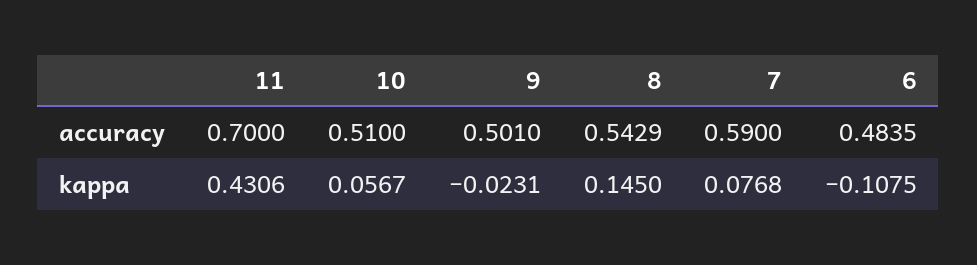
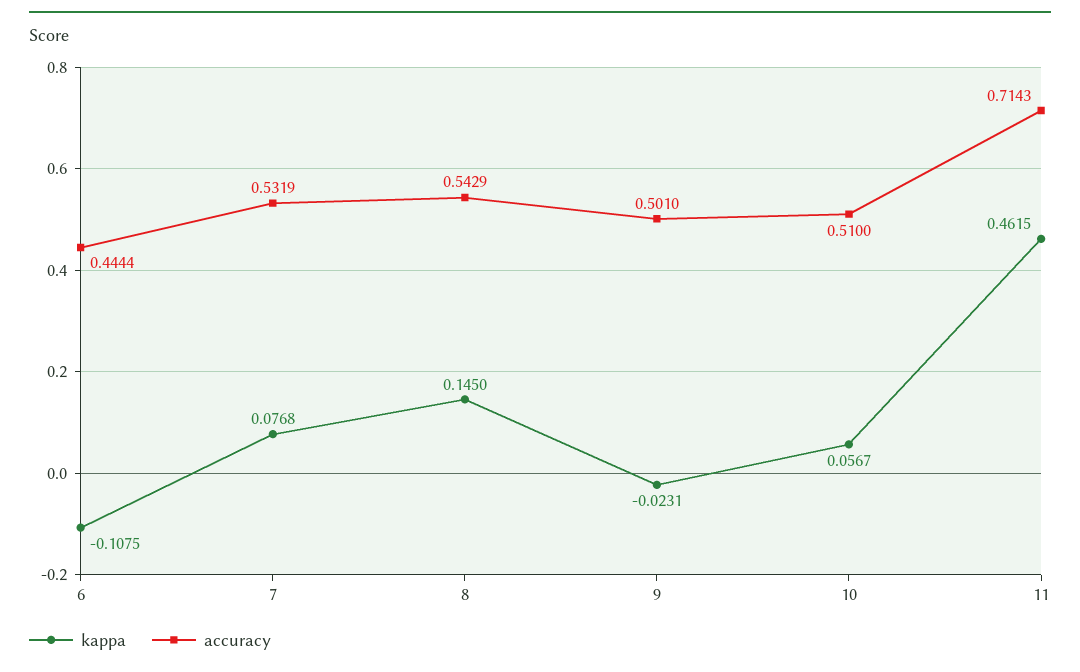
  {
    "accuracy": {
-     "11": 0.7,
+     "11": 0.7143,
      "10": 0.51,
      "9": 0.501,
      "8": 0.5429,
-     "7": 0.59,
+     "7": 0.5319,
-     "6": 0.4835
+     "6": 0.4444
    },
    "kappa": {
-     "11": 0.4306,
+     "11": 0.4615,
      "10": 0.0567,
      "9": -0.0231,
      "8": 0.145,
      "7": 0.0768,
      "6": -0.1075
    }
  }

